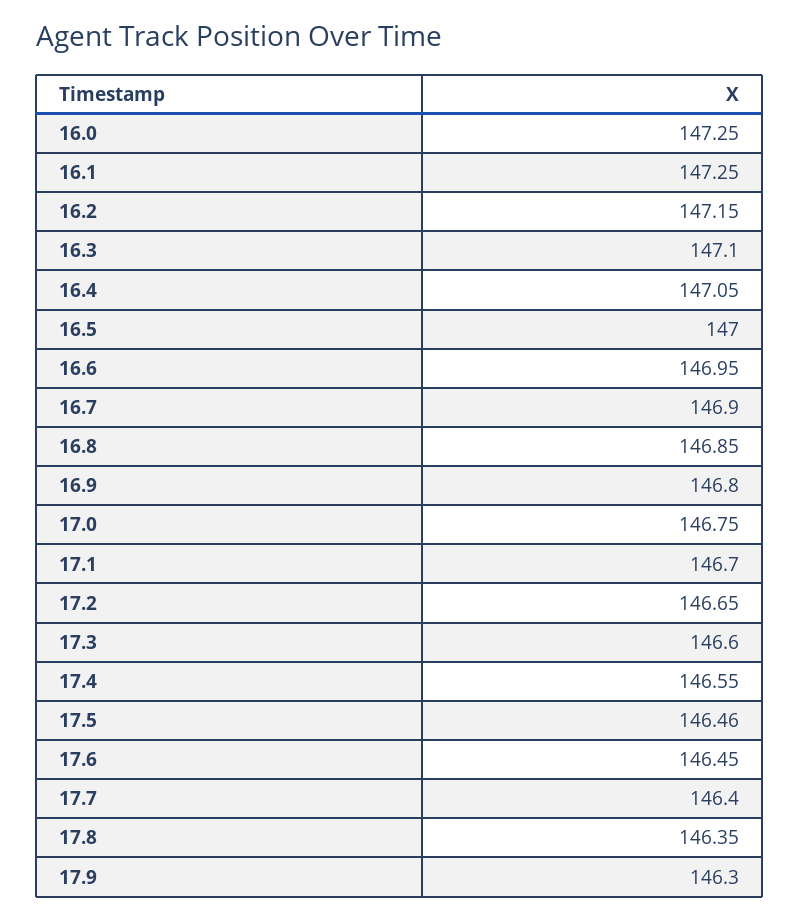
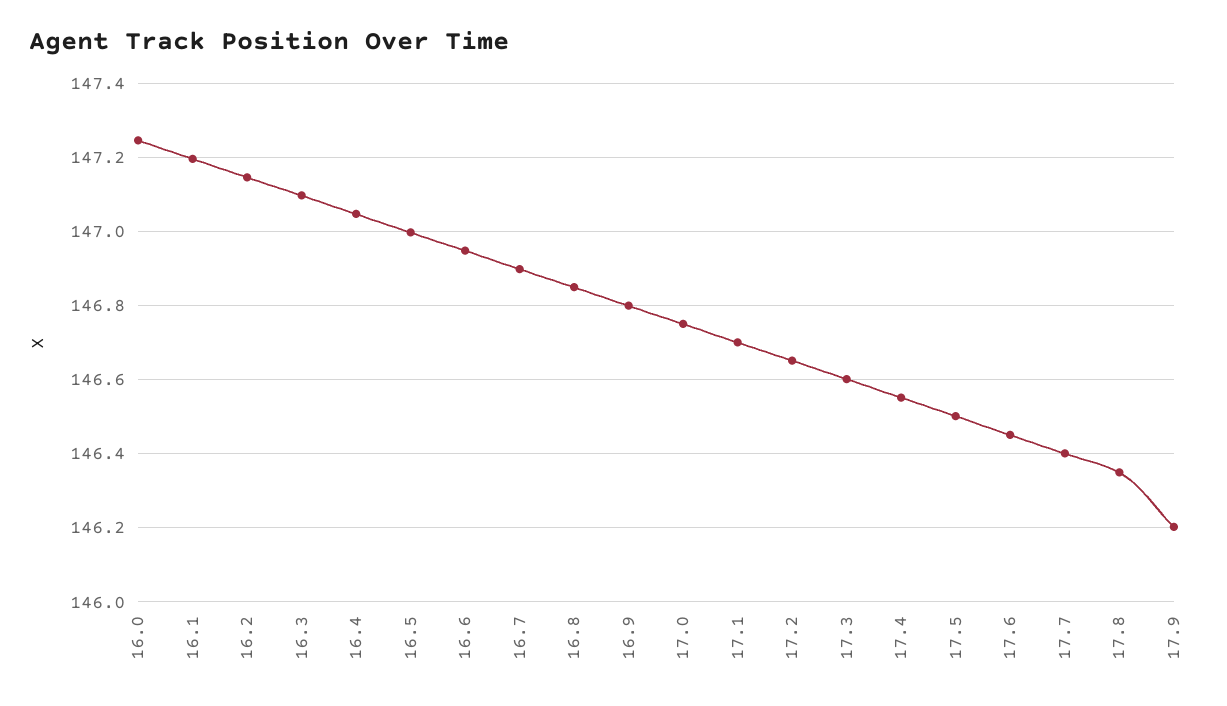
  {
    "16.0": 147.25,
-   "16.1": 147.25,
+   "16.1": 147.2,
    "16.2": 147.15,
    "16.3": 147.1,
    "16.4": 147.05,
    "16.5": 147,
    "16.6": 146.95,
    "16.7": 146.9,
    "16.8": 146.85,
    "16.9": 146.8,
    "17.0": 146.75,
    "17.1": 146.7,
    "17.2": 146.65,
    "17.3": 146.6,
    "17.4": 146.55,
-   "17.5": 146.46,
+   "17.5": 146.5,
    "17.6": 146.45,
    "17.7": 146.4,
    "17.8": 146.35,
-   "17.9": 146.3
+   "17.9": 146.2
  }

